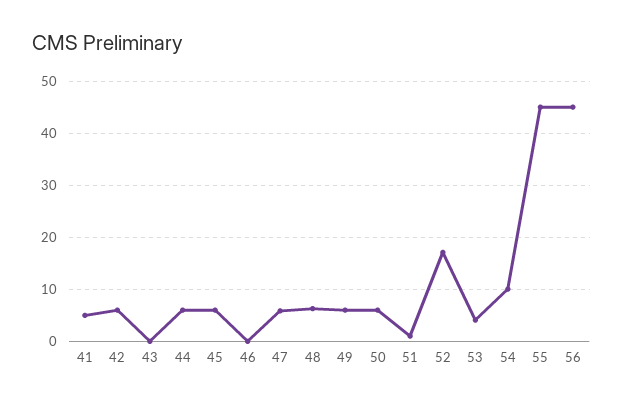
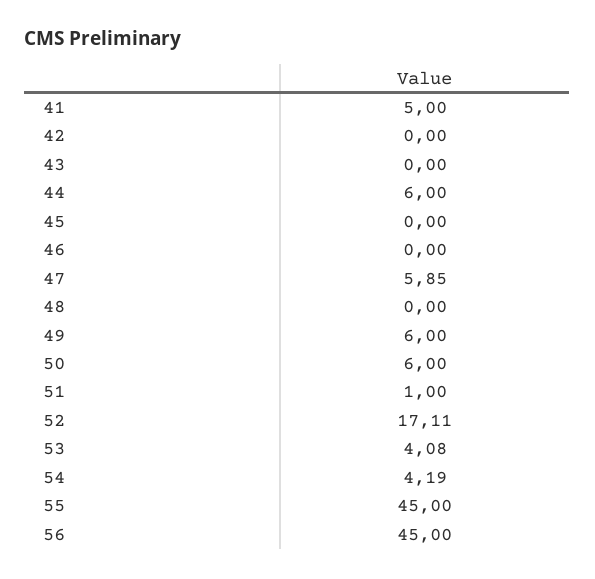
  {
    "41": 5,
-   "42": 6,
+   "42": 0,
    "43": 0,
    "44": 6,
-   "45": 6,
+   "45": 0,
    "46": 0,
    "47": 5.85,
-   "48": 6,
+   "48": 0,
    "49": 6,
    "50": 6,
    "51": 1,
    "52": 17.11,
    "53": 4.08,
-   "54": 10,
+   "54": 4.19,
    "55": 45,
    "56": 45
  }

